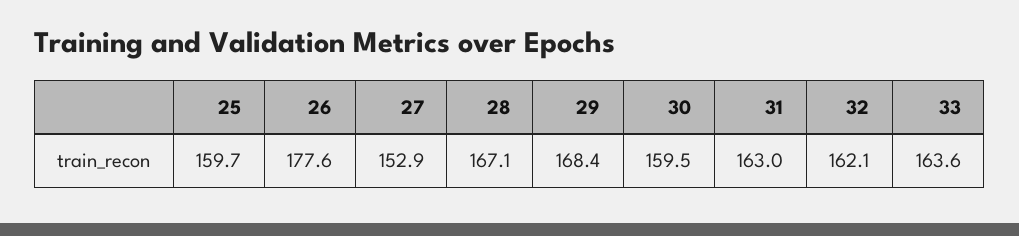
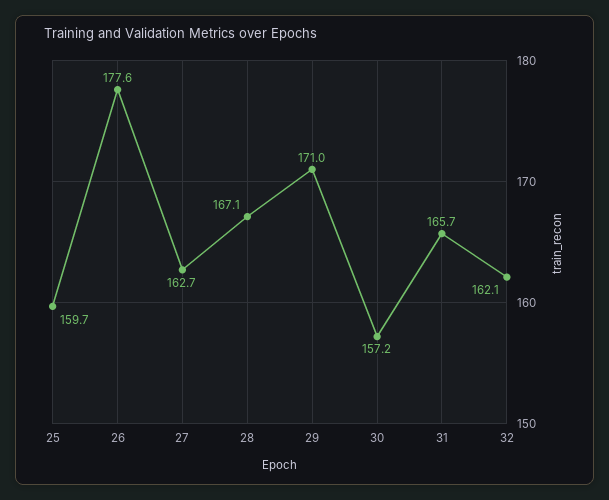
  {
    "25": 159.7,
    "26": 177.6,
-   "27": 152.9,
+   "27": 162.7,
    "28": 167.1,
-   "29": 168.4,
+   "29": 171,
-   "30": 159.5,
+   "30": 157.2,
-   "31": 163,
+   "31": 165.7,
-   "32": 162.1,
+   "32": 162.1
-   "33": 163.6
  }

